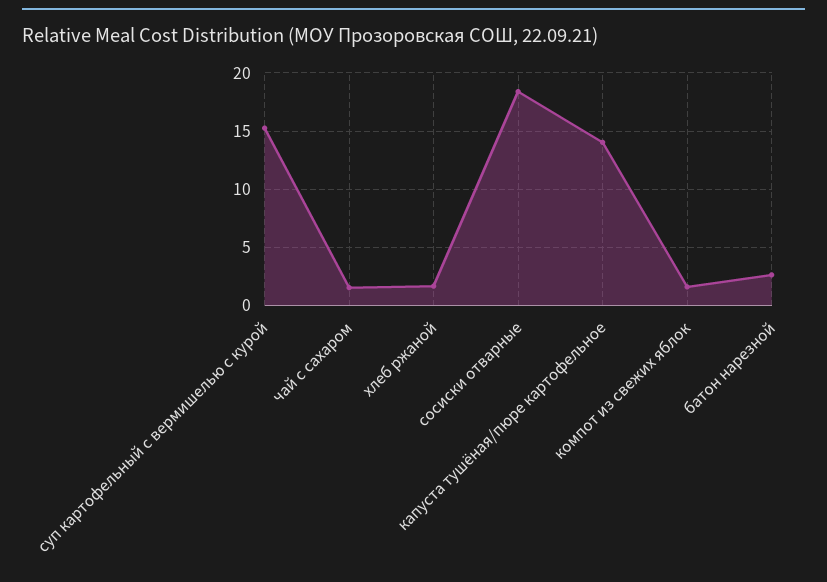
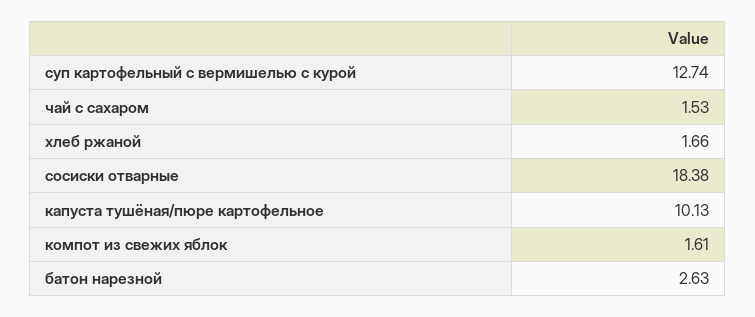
  {
-   "суп картофельный с вермишелью с курой": 15,
+   "суп картофельный с вермишелью с курой": 12.74,
    "чай с сахаром": 1.53,
    "хлеб ржаной": 1.66,
    "сосиски отварные": 18.38,
-   "капуста тушёная/пюре картофельное": 14,
+   "капуста тушёная/пюре картофельное": 10.13,
    "компот из свежих яблок": 1.61,
    "батон нарезной": 2.63
  }

